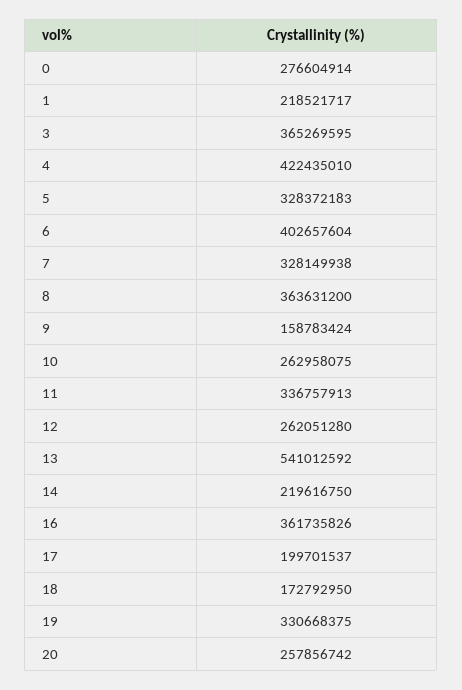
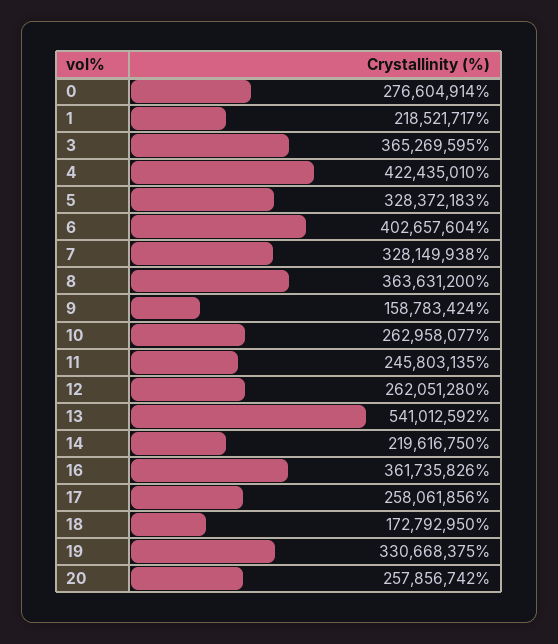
  {
    "0": 276604914,
    "1": 218521717,
    "3": 365269595,
    "4": 422435010,
    "5": 328372183,
    "6": 402657604,
    "7": 328149938,
    "8": 363631200,
    "9": 158783424,
-   "10": 262958075,
+   "10": 262958077,
-   "11": 336757913,
+   "11": 245803135,
    "12": 262051280,
    "13": 541012592,
    "14": 219616750,
    "16": 361735826,
-   "17": 199701537,
+   "17": 258061856,
    "18": 172792950,
    "19": 330668375,
    "20": 257856742
  }

